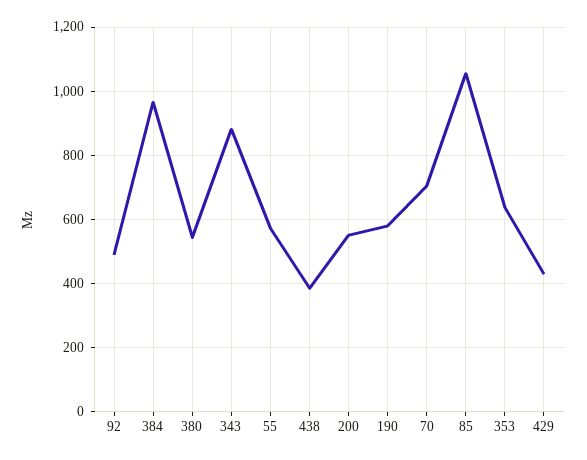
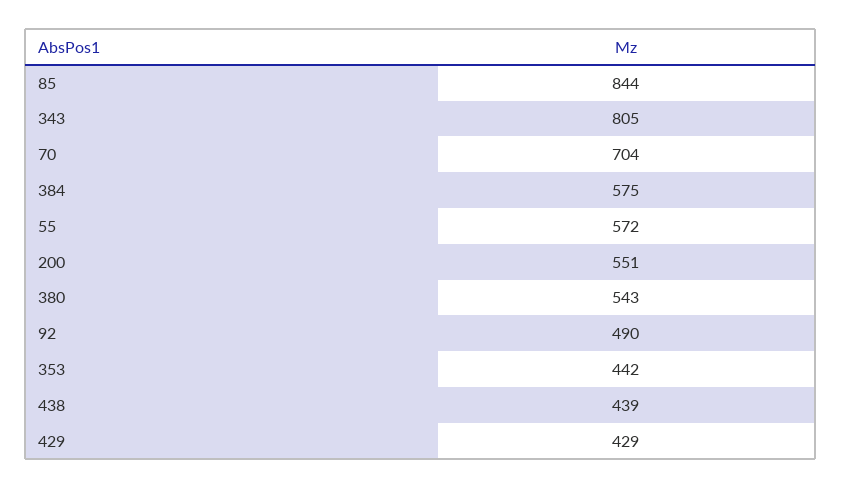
  {
    "92": 490,
-   "384": 960,
+   "384": 575,
    "380": 543,
-   "343": 880,
+   "343": 805,
    "55": 572,
-   "438": 380,
+   "438": 439,
    "200": 551,
-   "190": 580,
    "70": 704,
-   "85": 1060,
+   "85": 844,
-   "353": 640,
+   "353": 442,
    "429": 429
  }

